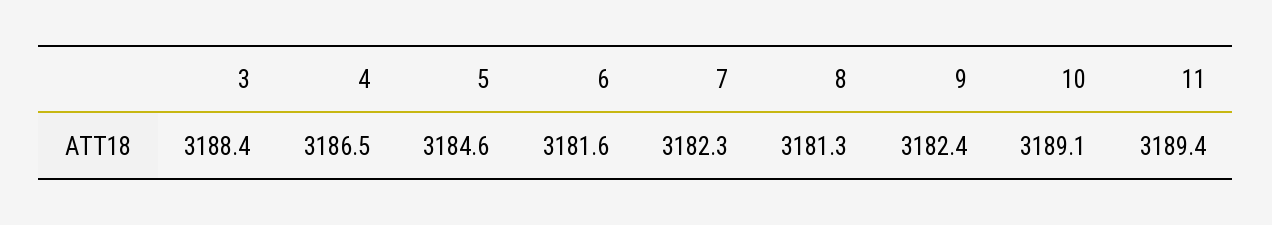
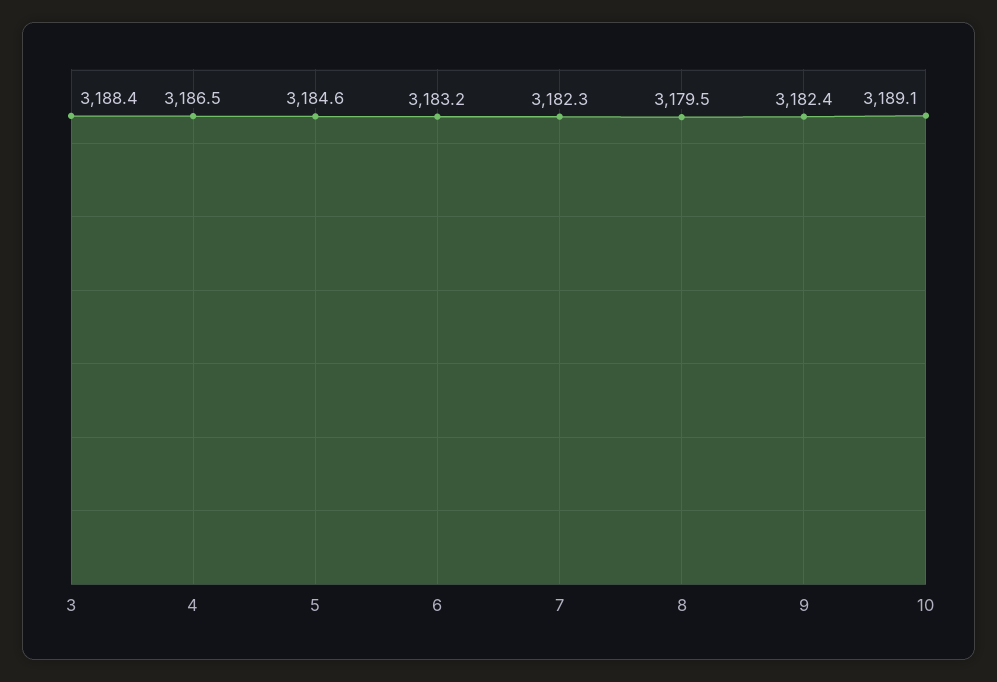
  {
    "3": 3188.4,
    "4": 3186.5,
    "5": 3184.6,
-   "6": 3181.6,
+   "6": 3183.2,
    "7": 3182.3,
-   "8": 3181.3,
+   "8": 3179.5,
    "9": 3182.4,
-   "10": 3189.1,
+   "10": 3189.1
-   "11": 3189.4
  }

